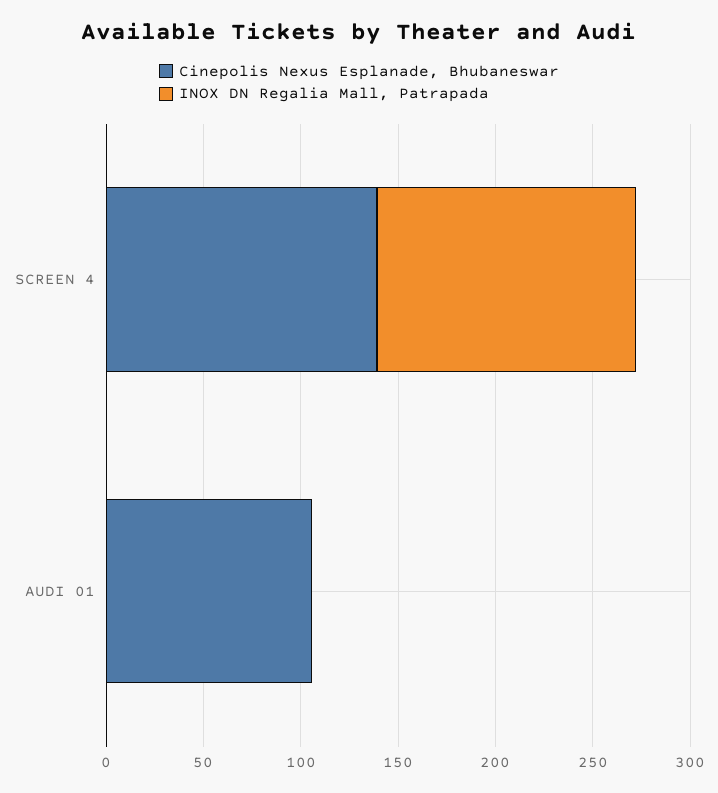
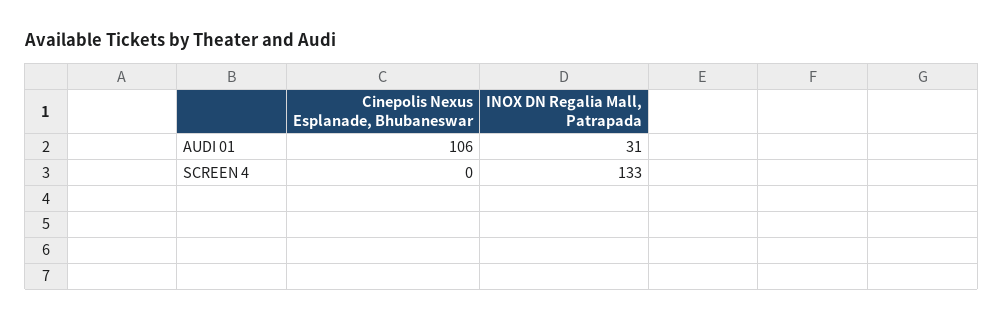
  {
    "Cinepolis Nexus Esplanade, Bhubaneswar": {
-     "SCREEN 4": 140,
+     "SCREEN 4": 0,
      "AUDI 01": 106
    },
    "INOX DN Regalia Mall, Patrapada": {
      "SCREEN 4": 133,
-     "AUDI 01": 0
+     "AUDI 01": 31
    }
  }

